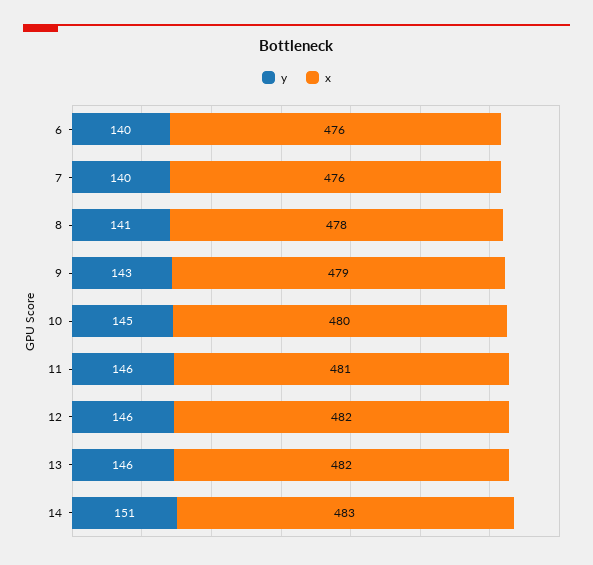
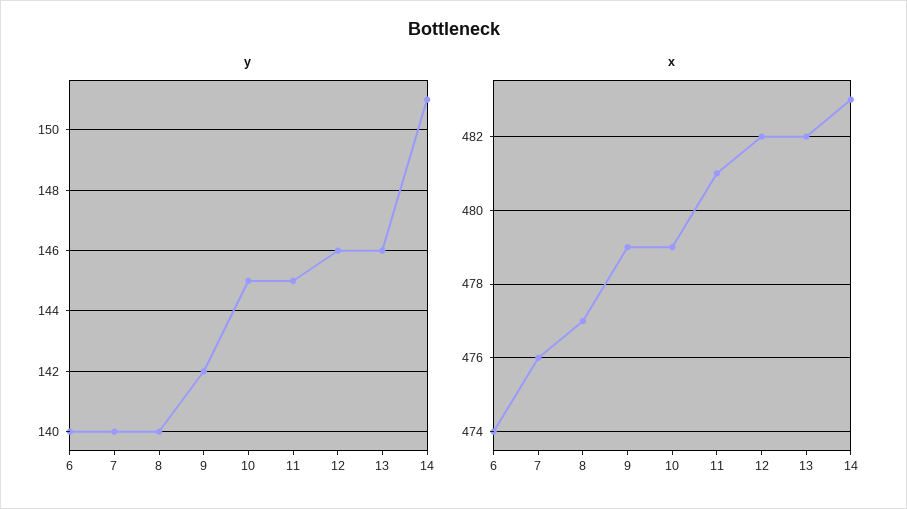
  {
    "y": {
      "6": 140,
      "7": 140,
-     "8": 141,
+     "8": 140,
-     "9": 143,
+     "9": 142,
      "10": 145,
-     "11": 146,
+     "11": 145,
      "12": 146,
      "13": 146,
      "14": 151
    },
    "x": {
-     "6": 476,
+     "6": 474,
      "7": 476,
-     "8": 478,
+     "8": 477,
      "9": 479,
-     "10": 480,
+     "10": 479,
      "11": 481,
      "12": 482,
      "13": 482,
      "14": 483
    }
  }

